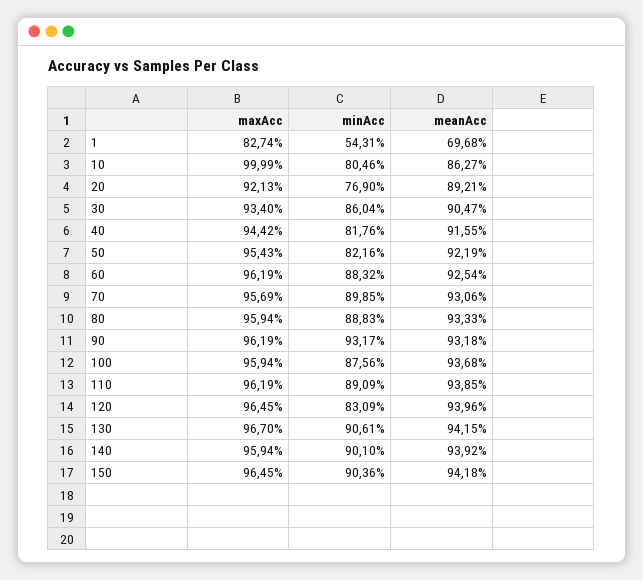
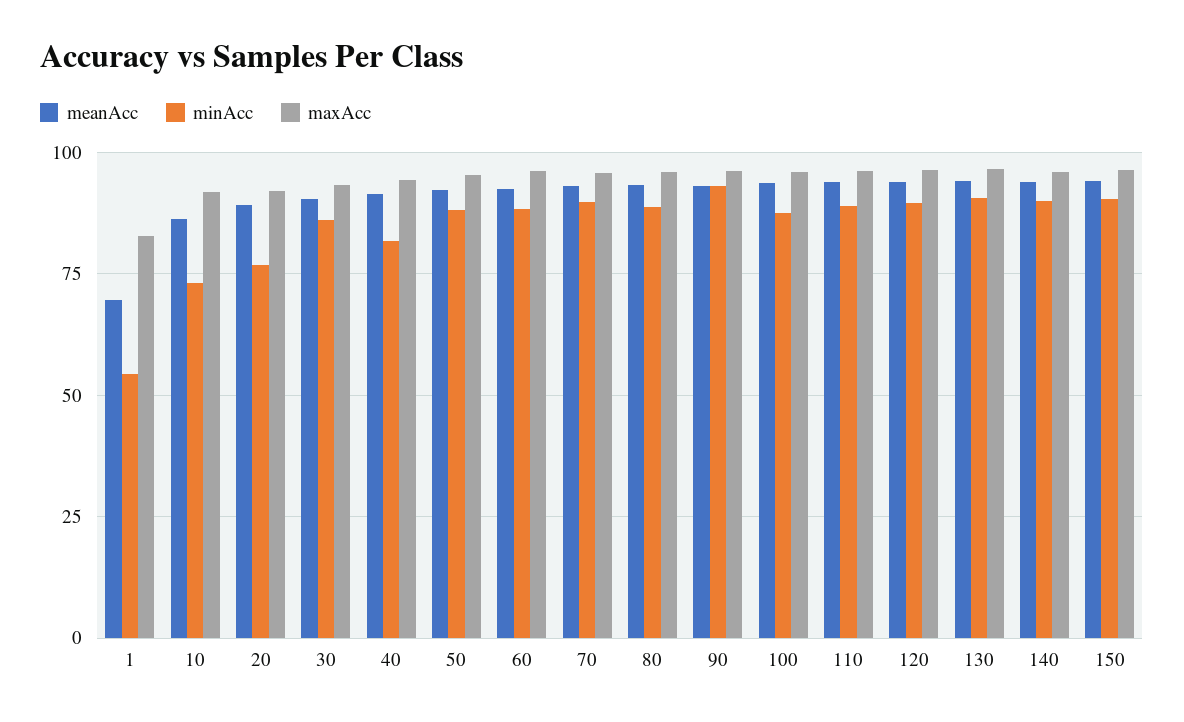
  {
    "maxAcc": {
      "1": 82.74,
-     "10": 99.99,
+     "10": 92.5,
      "20": 92.13,
      "30": 93.4,
      "40": 94.42,
      "50": 95.43,
      "60": 96.19,
      "70": 95.69,
      "80": 95.94,
      "90": 96.19,
      "100": 95.94,
      "110": 96.19,
      "120": 96.45,
      "130": 96.7,
      "140": 95.94,
      "150": 96.45
    },
    "minAcc": {
      "1": 54.31,
-     "10": 80.46,
+     "10": 72.5,
      "20": 76.9,
      "30": 86.04,
      "40": 81.76,
-     "50": 82.16,
+     "50": 87.5,
      "60": 88.32,
      "70": 89.85,
      "80": 88.83,
      "90": 93.17,
      "100": 87.56,
      "110": 89.09,
-     "120": 83.09,
+     "120": 90,
      "130": 90.61,
      "140": 90.1,
      "150": 90.36
    },
    "meanAcc": {
      "1": 69.68,
      "10": 86.27,
      "20": 89.21,
      "30": 90.47,
      "40": 91.55,
      "50": 92.19,
      "60": 92.54,
      "70": 93.06,
      "80": 93.33,
      "90": 93.18,
      "100": 93.68,
      "110": 93.85,
      "120": 93.96,
      "130": 94.15,
      "140": 93.92,
      "150": 94.18
    }
  }

